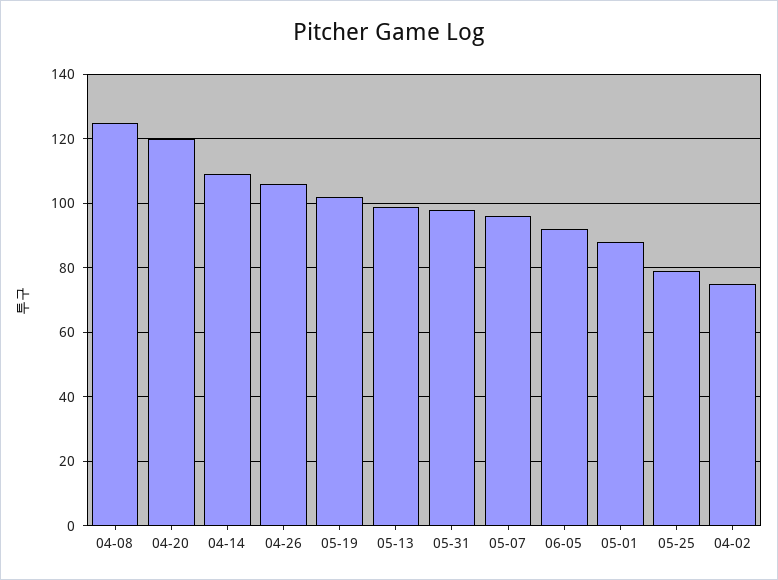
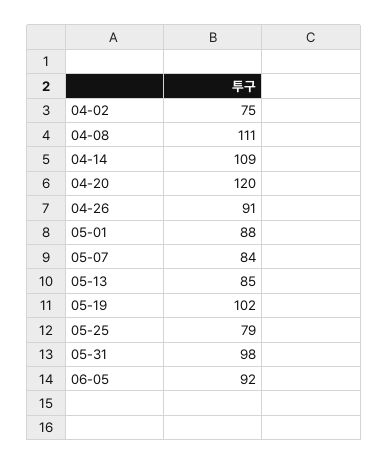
  {
-   "04-08": 125,
+   "04-08": 111,
    "04-20": 120,
    "04-14": 109,
-   "04-26": 105,
+   "04-26": 91,
    "05-19": 102,
-   "05-13": 100,
+   "05-13": 85,
    "05-31": 98,
-   "05-07": 95,
+   "05-07": 84,
    "06-05": 92,
    "05-01": 88,
    "05-25": 79,
    "04-02": 75
  }

